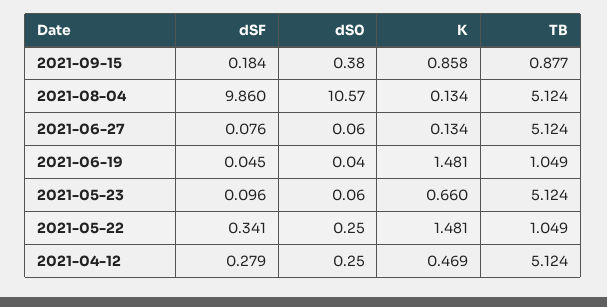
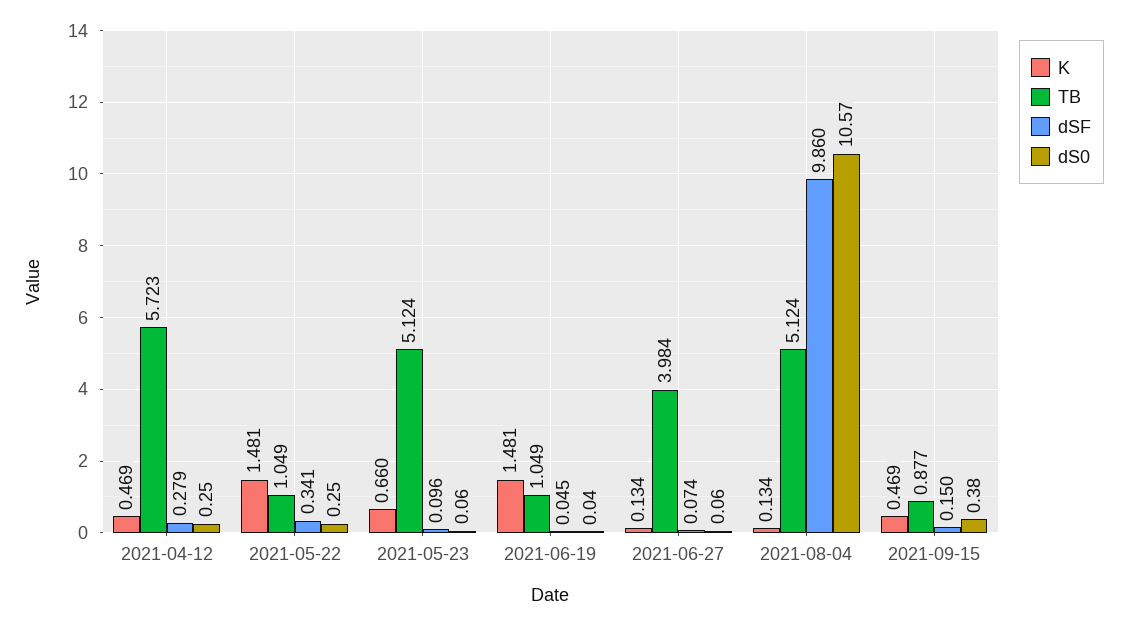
  {
    "dSF": {
-     "2021-09-15": 0.184,
+     "2021-09-15": 0.15,
      "2021-08-04": 9.86,
-     "2021-06-27": 0.076,
+     "2021-06-27": 0.074,
      "2021-06-19": 0.045,
      "2021-05-23": 0.096,
      "2021-05-22": 0.341,
      "2021-04-12": 0.279
    },
    "dS0": {
      "2021-09-15": 0.38,
      "2021-08-04": 10.57,
      "2021-06-27": 0.06,
      "2021-06-19": 0.04,
      "2021-05-23": 0.06,
      "2021-05-22": 0.25,
      "2021-04-12": 0.25
    },
    "K": {
-     "2021-09-15": 0.858,
+     "2021-09-15": 0.469,
      "2021-08-04": 0.134,
      "2021-06-27": 0.134,
      "2021-06-19": 1.481,
      "2021-05-23": 0.66,
      "2021-05-22": 1.481,
      "2021-04-12": 0.469
    },
    "TB": {
      "2021-09-15": 0.877,
      "2021-08-04": 5.124,
-     "2021-06-27": 5.124,
+     "2021-06-27": 3.984,
      "2021-06-19": 1.049,
      "2021-05-23": 5.124,
      "2021-05-22": 1.049,
-     "2021-04-12": 5.124
+     "2021-04-12": 5.723
    }
  }

